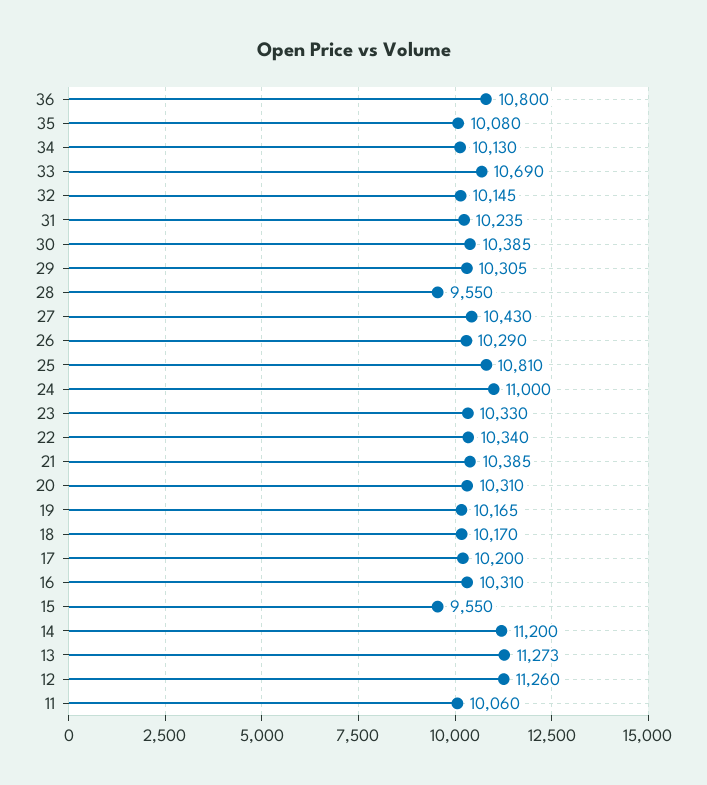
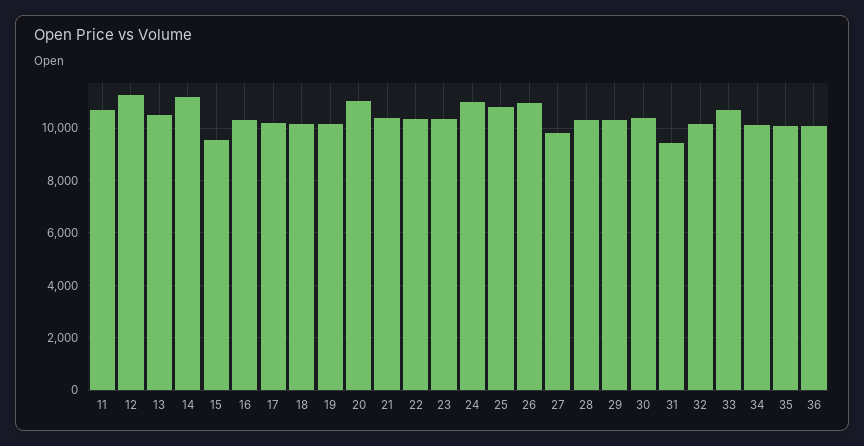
  {
-   "36": 10800,
+   "36": 10000,
    "35": 10080,
    "34": 10130,
    "33": 10690,
    "32": 10145,
-   "31": 10235,
+   "31": 9500,
    "30": 10385,
    "29": 10305,
-   "28": 9550,
+   "28": 10250,
-   "27": 10430,
+   "27": 9750,
-   "26": 10290,
+   "26": 11000,
    "25": 10810,
    "24": 11000,
    "23": 10330,
    "22": 10340,
    "21": 10385,
-   "20": 10310,
+   "20": 11000,
    "19": 10165,
    "18": 10170,
    "17": 10200,
    "16": 10310,
    "15": 9550,
    "14": 11200,
-   "13": 11273,
+   "13": 10500,
    "12": 11260,
-   "11": 10060
+   "11": 10750
  }

